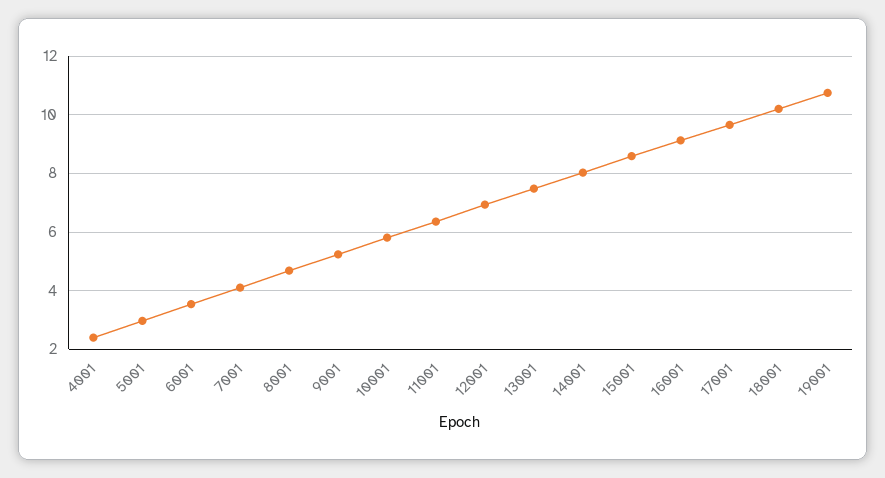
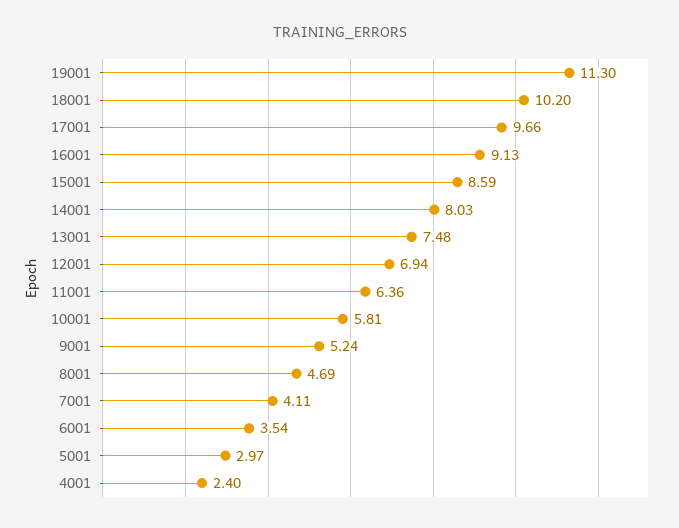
  {
    "4001": 2.4,
    "5001": 2.97,
    "6001": 3.54,
    "7001": 4.11,
    "8001": 4.69,
    "9001": 5.24,
    "10001": 5.81,
    "11001": 6.36,
    "12001": 6.94,
    "13001": 7.48,
    "14001": 8.03,
    "15001": 8.59,
    "16001": 9.13,
    "17001": 9.66,
    "18001": 10.2,
-   "19001": 10.75
+   "19001": 11.3
  }

